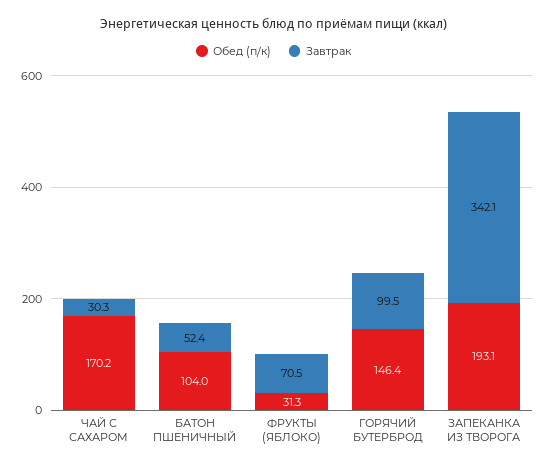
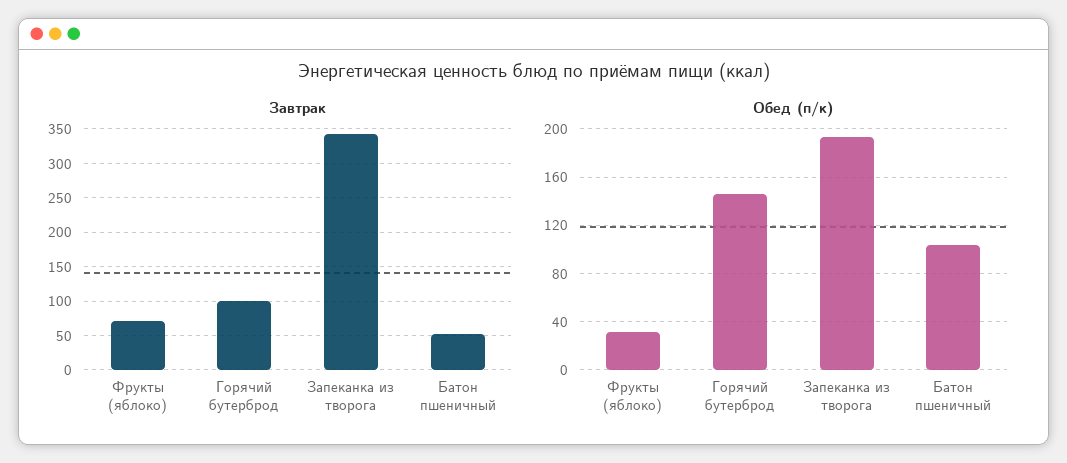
  {
    "Обед (п/к)": {
-     "ЧАЙ С САХАРОМ": 170.2,
      "БАТОН ПШЕНИЧНЫЙ": 104,
      "ФРУКТЫ (ЯБЛОКО)": 31.3,
      "ГОРЯЧИЙ БУТЕРБРОД": 146.4,
      "ЗАПЕКАНКА ИЗ ТВОРОГА": 193.1
    },
    "Завтрак": {
-     "ЧАЙ С САХАРОМ": 30.3,
      "БАТОН ПШЕНИЧНЫЙ": 52.4,
      "ФРУКТЫ (ЯБЛОКО)": 70.5,
      "ГОРЯЧИЙ БУТЕРБРОД": 99.5,
      "ЗАПЕКАНКА ИЗ ТВОРОГА": 342.1
    }
  }

